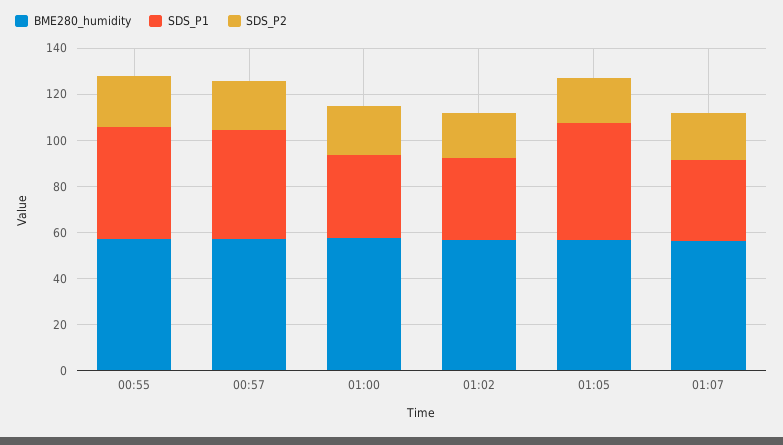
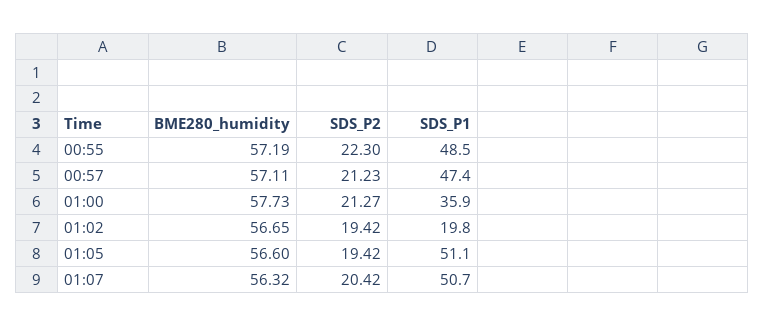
  {
    "BME280_humidity": {
      "00:55": 57.19,
      "00:57": 57.11,
      "01:00": 57.73,
      "01:02": 56.65,
      "01:05": 56.6,
      "01:07": 56.32
    },
    "SDS_P1": {
      "00:55": 48.5,
      "00:57": 47.4,
      "01:00": 35.9,
-     "01:02": 35,
+     "01:02": 19.8,
      "01:05": 51.1,
-     "01:07": 35
+     "01:07": 50.7
    },
    "SDS_P2": {
      "00:55": 22.3,
      "00:57": 21.23,
      "01:00": 21.27,
      "01:02": 19.42,
      "01:05": 19.42,
      "01:07": 20.42
    }
  }

